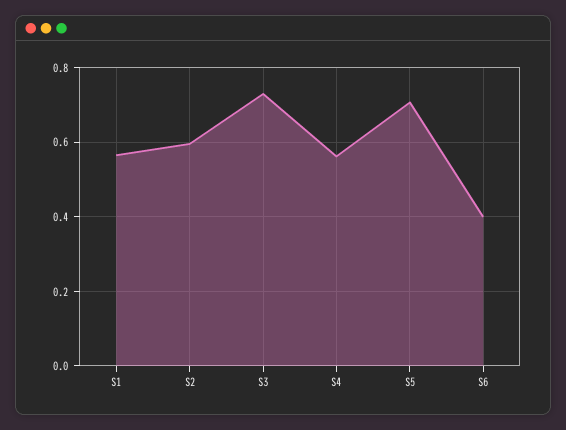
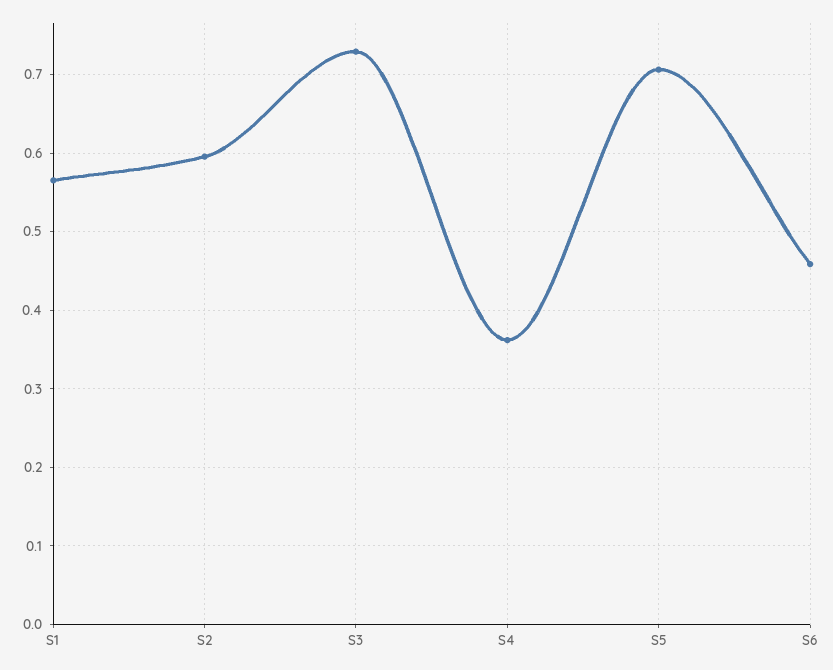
  {
    "S1": 0.57,
    "S2": 0.6,
    "S3": 0.73,
-   "S4": 0.56,
+   "S4": 0.36,
    "S5": 0.71,
-   "S6": 0.4
+   "S6": 0.46
  }

